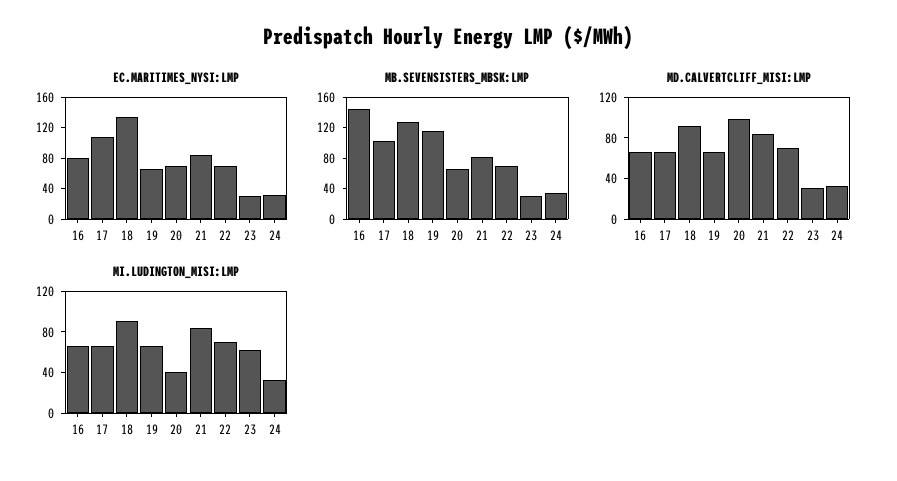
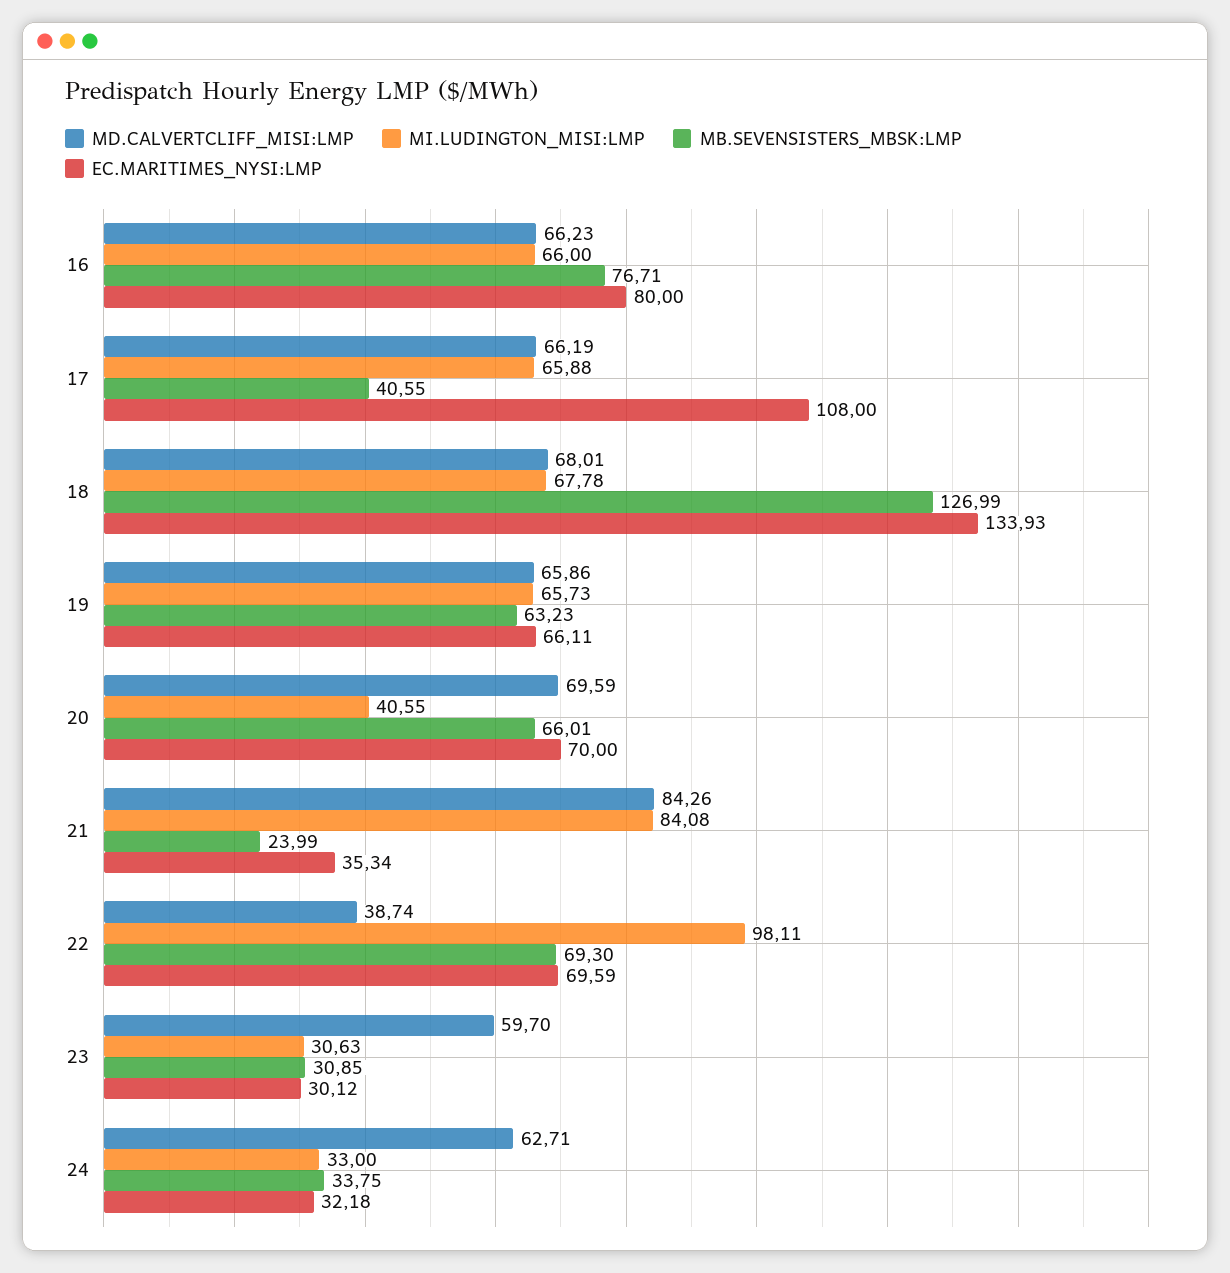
  {
    "EC.MARITIMES_NYSI:LMP": {
      "16": 80,
      "17": 108,
      "18": 133.93,
      "19": 66.11,
      "20": 70,
-     "21": 80,
+     "21": 35.34,
      "22": 69.59,
      "23": 30.12,
      "24": 32.18
    },
    "MB.SEVENSISTERS_MBSK:LMP": {
-     "16": 140,
+     "16": 76.71,
-     "17": 100,
+     "17": 40.55,
      "18": 126.99,
-     "19": 120,
+     "19": 63.23,
      "20": 66.01,
-     "21": 80,
+     "21": 23.99,
      "22": 69.3,
      "23": 30.85,
      "24": 33.75
    },
    "MD.CALVERTCLIFF_MISI:LMP": {
      "16": 66.23,
      "17": 66.19,
-     "18": 90,
+     "18": 68.01,
      "19": 65.86,
-     "20": 100,
+     "20": 69.59,
      "21": 84.26,
-     "22": 70,
+     "22": 38.74,
-     "23": 30,
+     "23": 59.7,
-     "24": 30
+     "24": 62.71
    },
    "MI.LUDINGTON_MISI:LMP": {
      "16": 66,
      "17": 65.88,
-     "18": 90,
+     "18": 67.78,
      "19": 65.73,
      "20": 40.55,
      "21": 84.08,
-     "22": 70,
+     "22": 98.11,
-     "23": 60,
+     "23": 30.63,
      "24": 33
    }
  }

